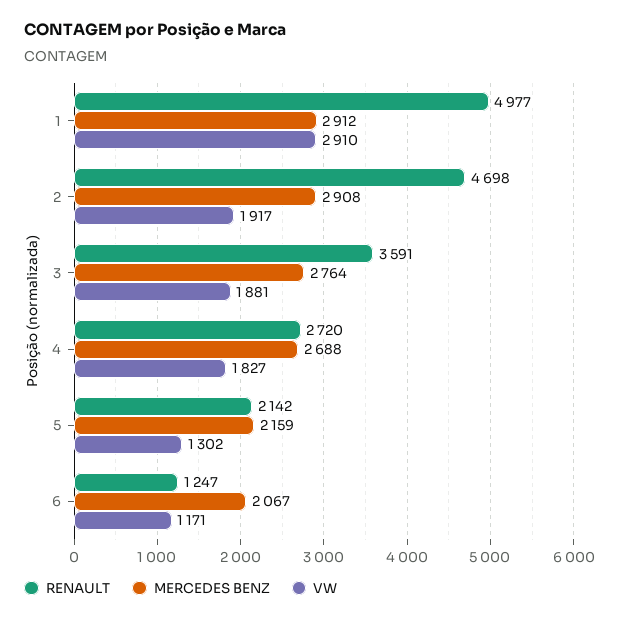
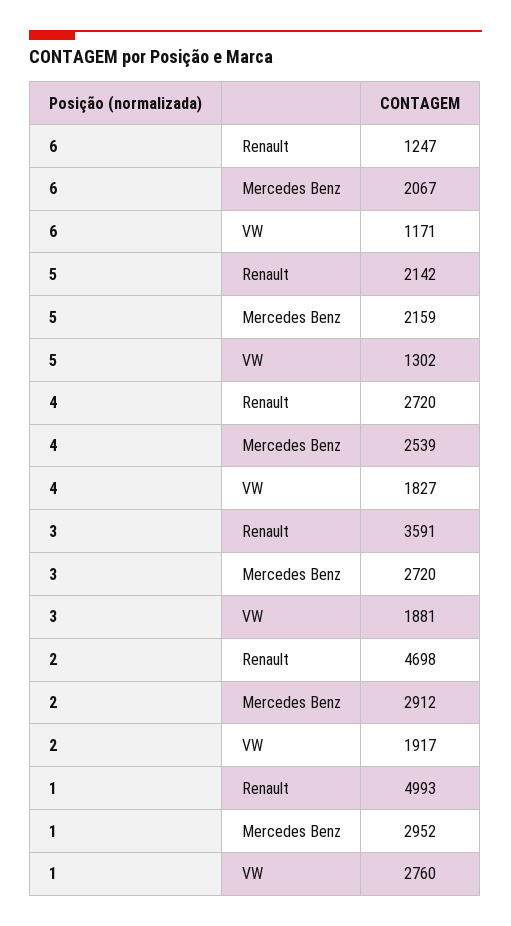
  {
    "RENAULT": {
-     "1": 4977,
+     "1": 4993,
      "2": 4698,
      "3": 3591,
      "4": 2720,
      "5": 2142,
      "6": 1247
    },
    "MERCEDES BENZ": {
-     "1": 2912,
+     "1": 2952,
-     "2": 2908,
+     "2": 2912,
-     "3": 2764,
+     "3": 2720,
-     "4": 2688,
+     "4": 2539,
      "5": 2159,
      "6": 2067
    },
    "VW": {
-     "1": 2910,
+     "1": 2760,
      "2": 1917,
      "3": 1881,
      "4": 1827,
      "5": 1302,
      "6": 1171
    }
  }

